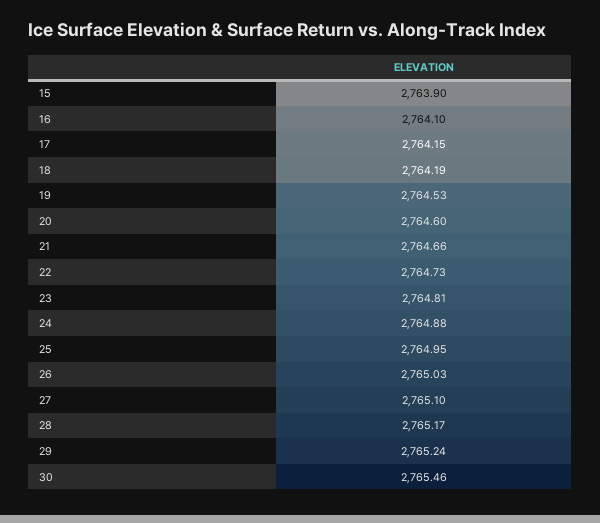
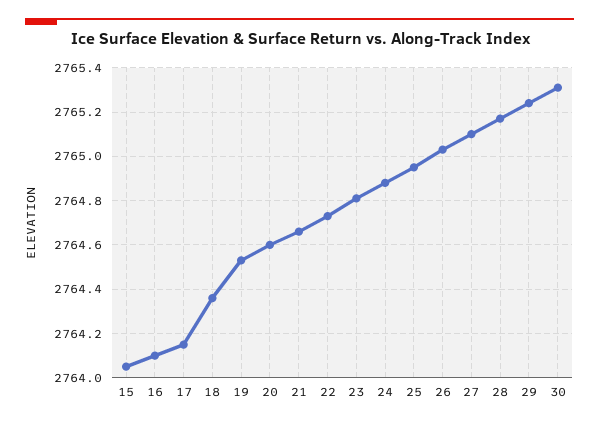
  {
-   "15": 2763.9,
+   "15": 2764.05,
    "16": 2764.1,
    "17": 2764.15,
-   "18": 2764.19,
+   "18": 2764.35,
    "19": 2764.53,
    "20": 2764.6,
    "21": 2764.66,
    "22": 2764.73,
    "23": 2764.81,
    "24": 2764.88,
    "25": 2764.95,
    "26": 2765.03,
    "27": 2765.1,
    "28": 2765.17,
    "29": 2765.24,
-   "30": 2765.46
+   "30": 2765.3
  }

